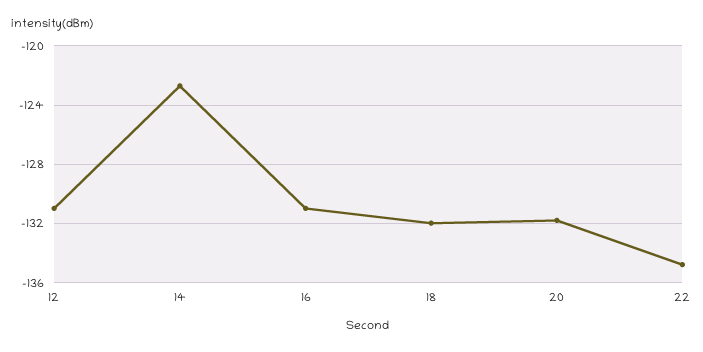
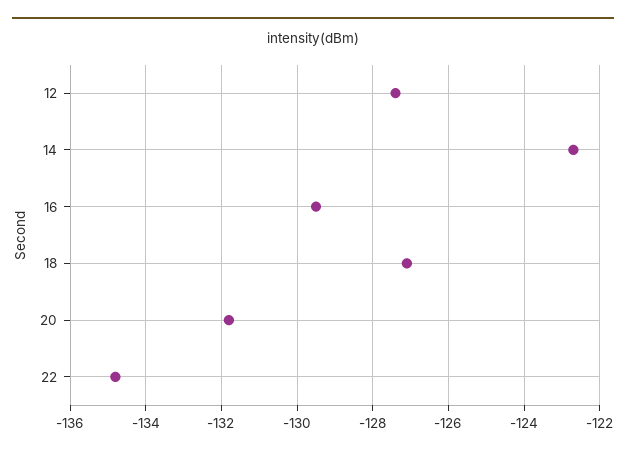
  {
-   "12": -131,
+   "12": -127.5,
    "14": -122.5,
-   "16": -131,
+   "16": -129.5,
-   "18": -132,
+   "18": -127,
    "20": -132,
    "22": -135
  }

